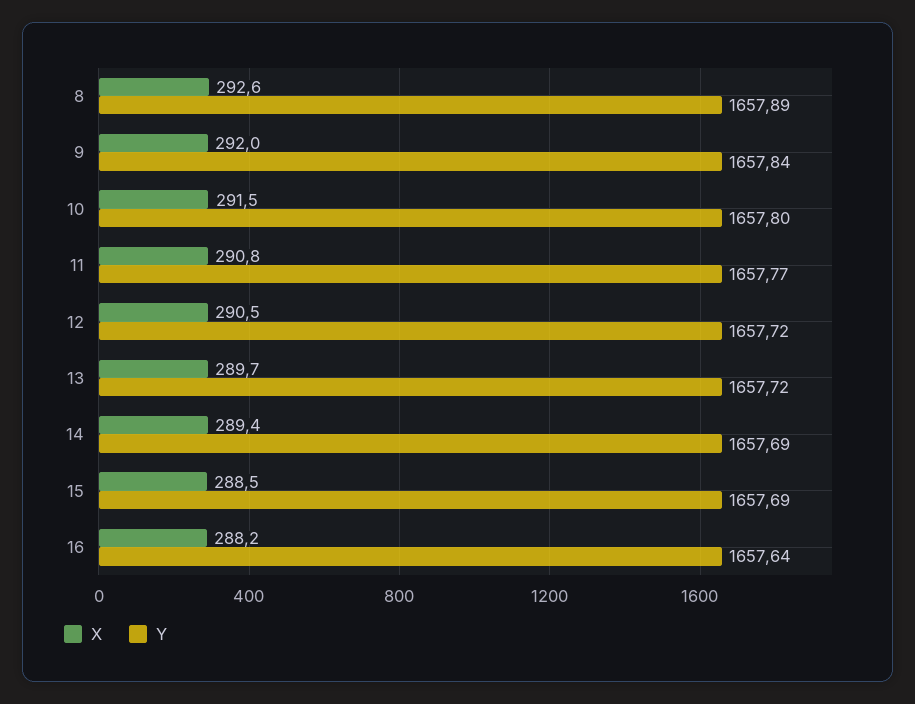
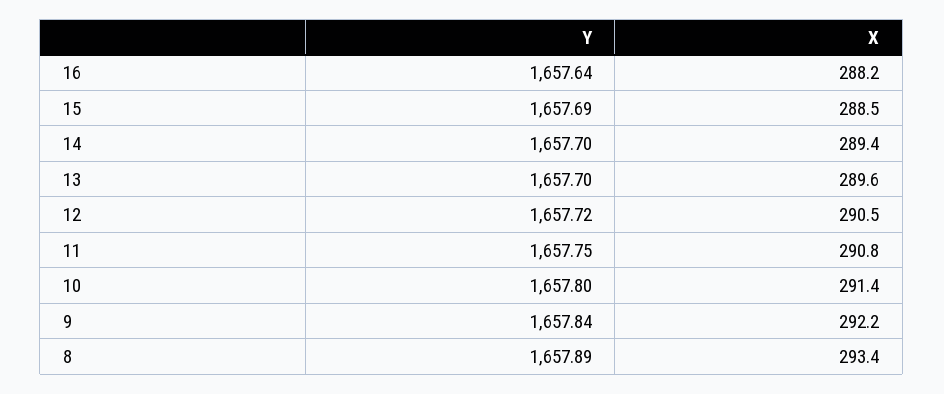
  {
    "X": {
-     "8": 292.6,
+     "8": 293.4,
-     "9": 292,
+     "9": 292.2,
-     "10": 291.5,
+     "10": 291.4,
      "11": 290.8,
      "12": 290.5,
-     "13": 289.7,
+     "13": 289.6,
      "14": 289.4,
      "15": 288.5,
      "16": 288.2
    },
    "Y": {
      "8": 1657.89,
      "9": 1657.84,
      "10": 1657.8,
-     "11": 1657.77,
+     "11": 1657.75,
      "12": 1657.72,
-     "13": 1657.72,
+     "13": 1657.7,
-     "14": 1657.69,
+     "14": 1657.7,
      "15": 1657.69,
      "16": 1657.64
    }
  }

